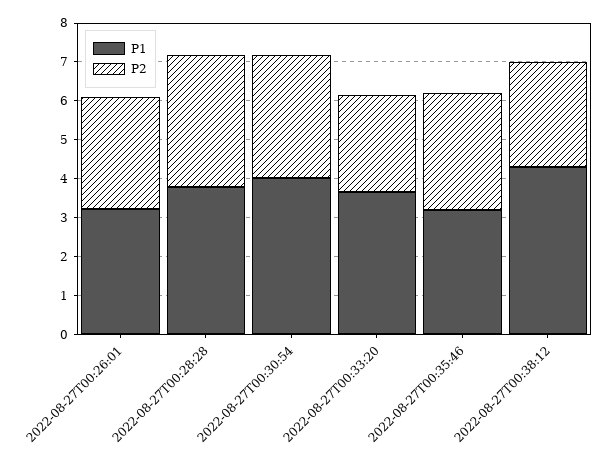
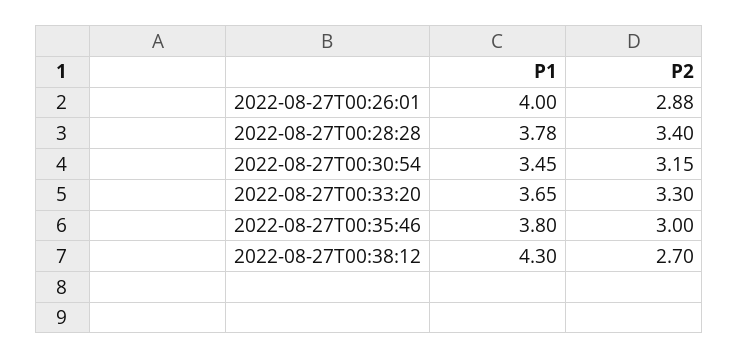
  {
    "P1": {
-     "2022-08-27T00:26:01": 3.25,
+     "2022-08-27T00:26:01": 4,
      "2022-08-27T00:28:28": 3.78,
-     "2022-08-27T00:30:54": 4,
+     "2022-08-27T00:30:54": 3.45,
      "2022-08-27T00:33:20": 3.65,
-     "2022-08-27T00:35:46": 3.25,
+     "2022-08-27T00:35:46": 3.8,
      "2022-08-27T00:38:12": 4.3
    },
    "P2": {
      "2022-08-27T00:26:01": 2.88,
      "2022-08-27T00:28:28": 3.4,
      "2022-08-27T00:30:54": 3.15,
-     "2022-08-27T00:33:20": 2.5,
+     "2022-08-27T00:33:20": 3.3,
      "2022-08-27T00:35:46": 3,
      "2022-08-27T00:38:12": 2.7
    }
  }

